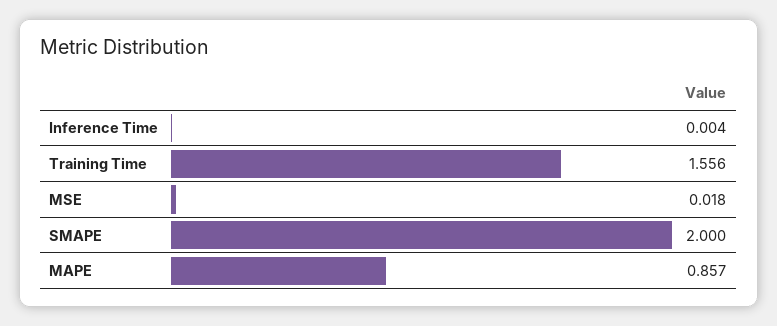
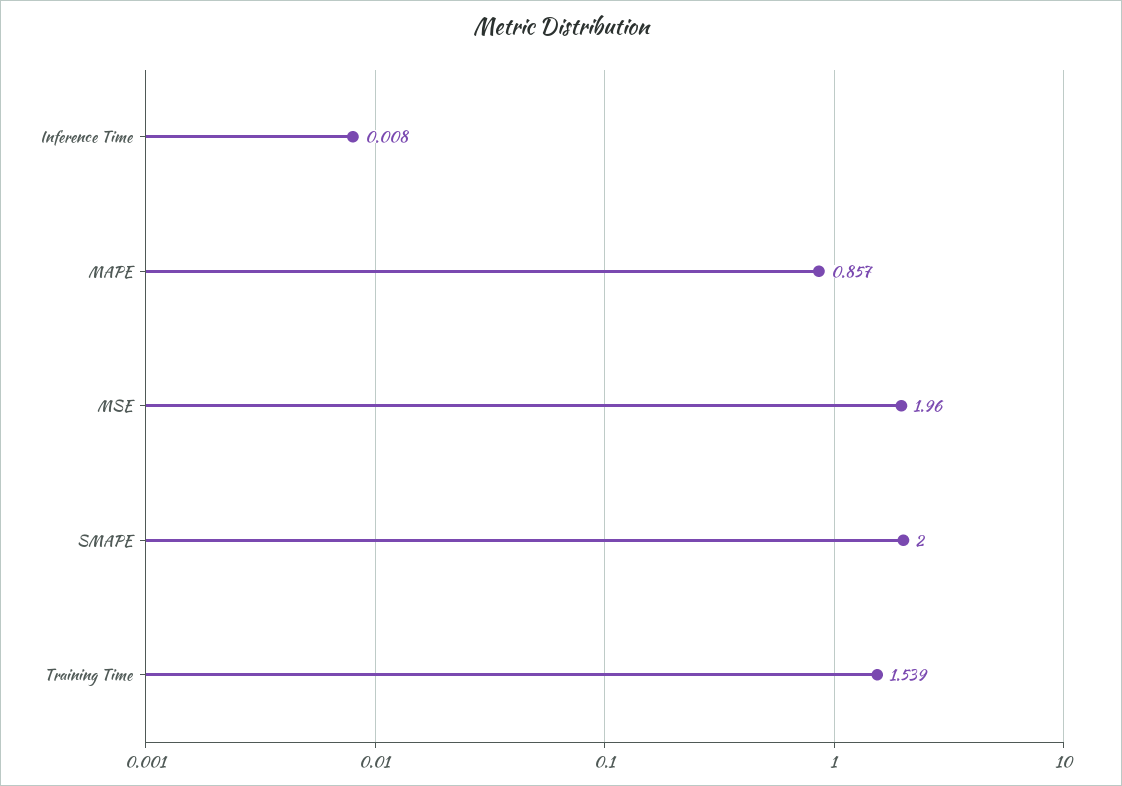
  {
-   "Inference Time": 0.004,
+   "Inference Time": 0.008,
-   "Training Time": 1.556,
+   "Training Time": 1.539,
-   "MSE": 0.018,
+   "MSE": 1.96,
    "SMAPE": 2,
    "MAPE": 0.857
  }

